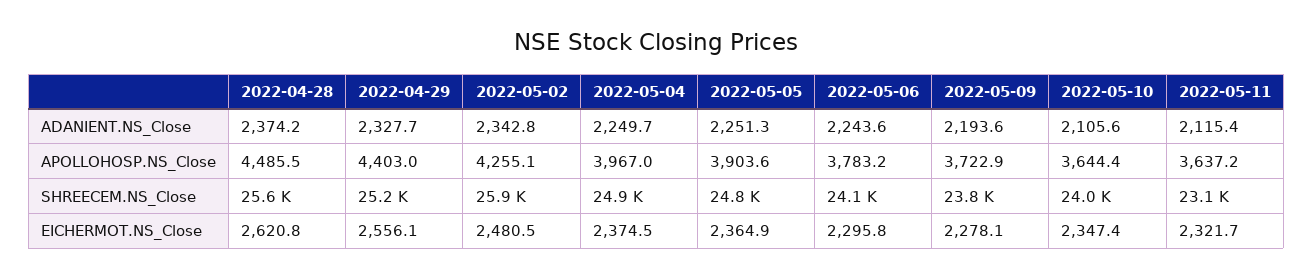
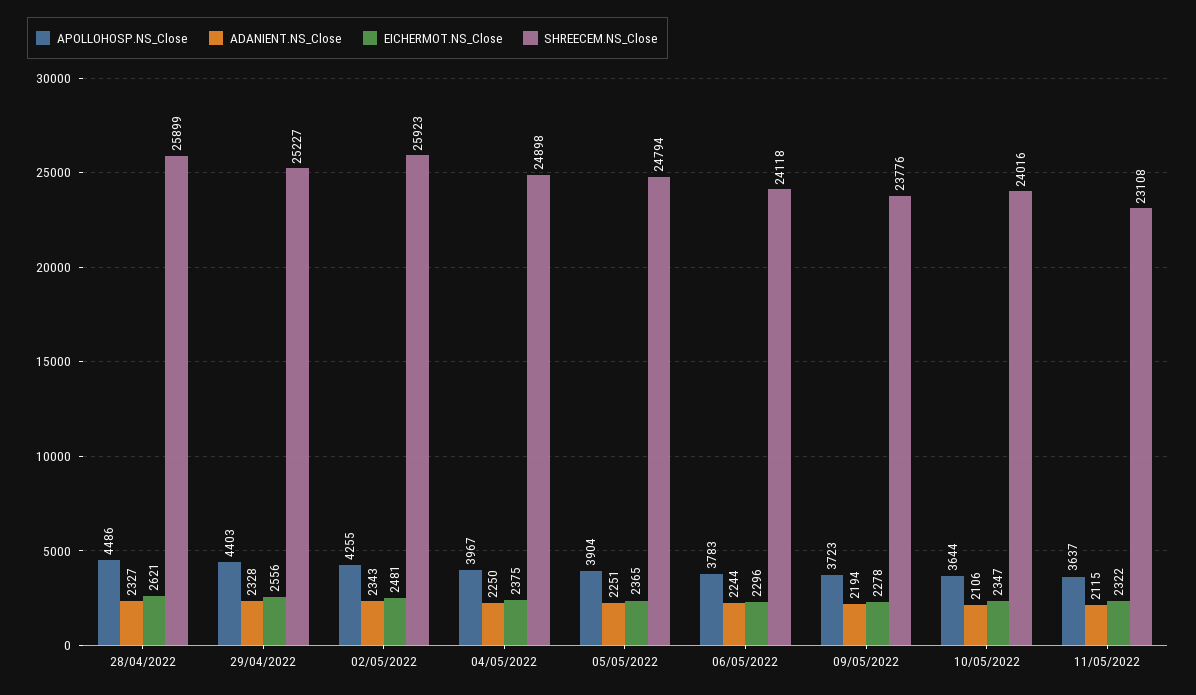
  {
    "ADANIENT.NS_Close": {
-     "2022-04-28": 2374.2,
+     "2022-04-28": 2327,
      "2022-04-29": 2327.7,
      "2022-05-02": 2342.8,
      "2022-05-04": 2249.7,
      "2022-05-05": 2251.3,
      "2022-05-06": 2243.6,
      "2022-05-09": 2193.6,
      "2022-05-10": 2105.6,
      "2022-05-11": 2115.4
    },
    "APOLLOHOSP.NS_Close": {
      "2022-04-28": 4485.5,
      "2022-04-29": 4403,
      "2022-05-02": 4255.1,
      "2022-05-04": 3967,
      "2022-05-05": 3903.6,
      "2022-05-06": 3783.2,
      "2022-05-09": 3722.9,
      "2022-05-10": 3644.4,
      "2022-05-11": 3637.2
    },
    "SHREECEM.NS_Close": {
-     "2022-04-28": 25600,
+     "2022-04-28": 25899,
      "2022-04-29": 25227,
      "2022-05-02": 25923,
      "2022-05-04": 24898,
      "2022-05-05": 24794,
      "2022-05-06": 24118,
      "2022-05-09": 23776,
      "2022-05-10": 24016,
      "2022-05-11": 23108
    },
    "EICHERMOT.NS_Close": {
      "2022-04-28": 2620.8,
      "2022-04-29": 2556.1,
      "2022-05-02": 2480.5,
      "2022-05-04": 2374.5,
      "2022-05-05": 2364.9,
      "2022-05-06": 2295.8,
      "2022-05-09": 2278.1,
      "2022-05-10": 2347.4,
      "2022-05-11": 2321.7
    }
  }

